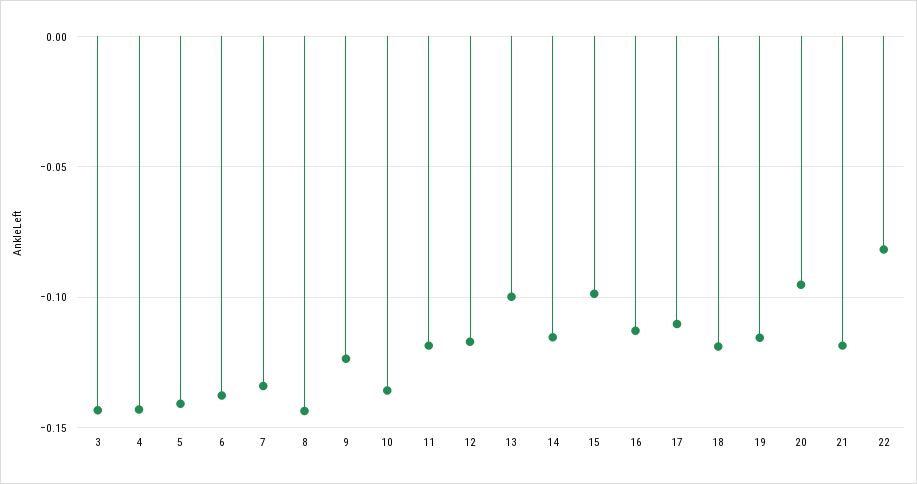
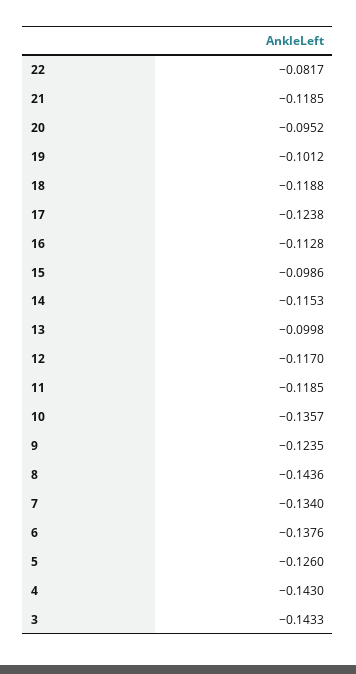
  {
    "3": -0.1433,
    "4": -0.143,
-   "5": -0.14,
+   "5": -0.126,
    "6": -0.1376,
    "7": -0.134,
    "8": -0.1436,
    "9": -0.1235,
    "10": -0.1357,
    "11": -0.1185,
    "12": -0.117,
    "13": -0.0998,
    "14": -0.1153,
    "15": -0.0986,
    "16": -0.1128,
-   "17": -0.11,
+   "17": -0.1238,
    "18": -0.1188,
-   "19": -0.115,
+   "19": -0.1012,
    "20": -0.0952,
    "21": -0.1185,
    "22": -0.0817
  }

